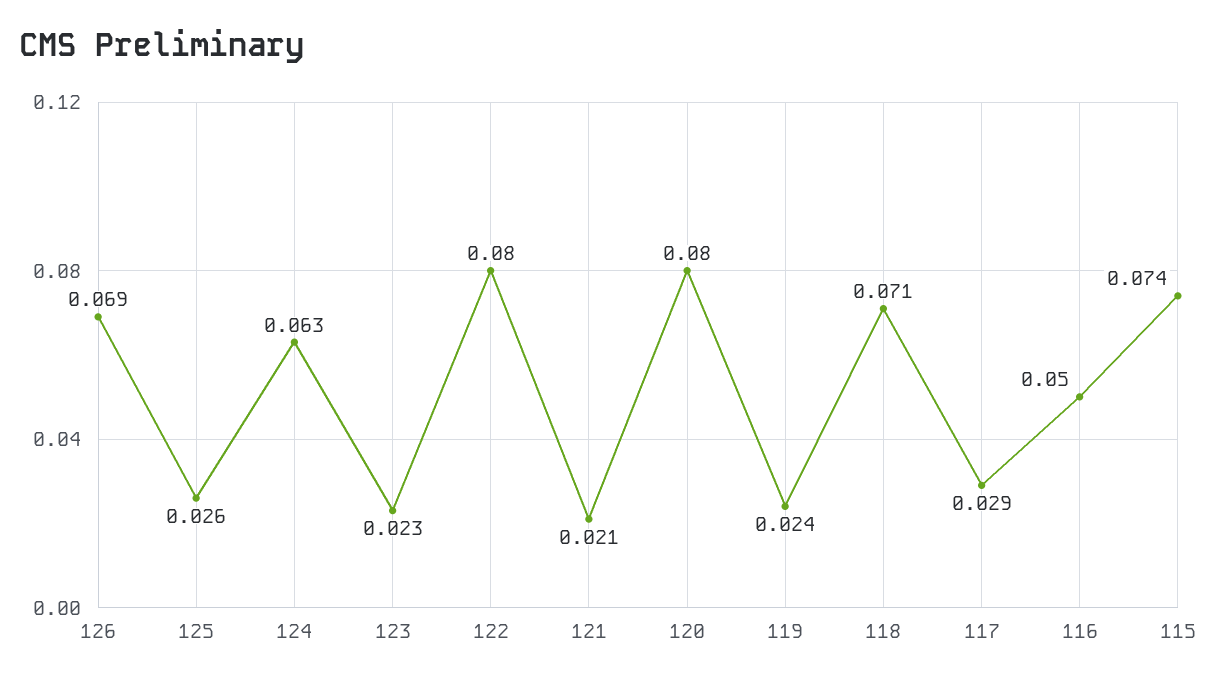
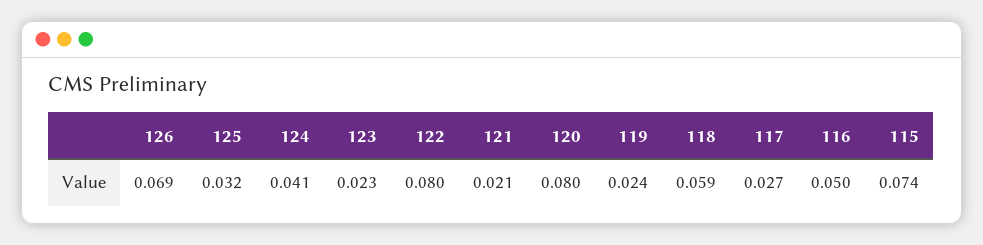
  {
    "126": 0.069,
-   "125": 0.026,
+   "125": 0.032,
-   "124": 0.063,
+   "124": 0.041,
    "123": 0.023,
    "122": 0.08,
    "121": 0.021,
    "120": 0.08,
    "119": 0.024,
-   "118": 0.071,
+   "118": 0.059,
-   "117": 0.029,
+   "117": 0.027,
    "116": 0.05,
    "115": 0.074
  }

